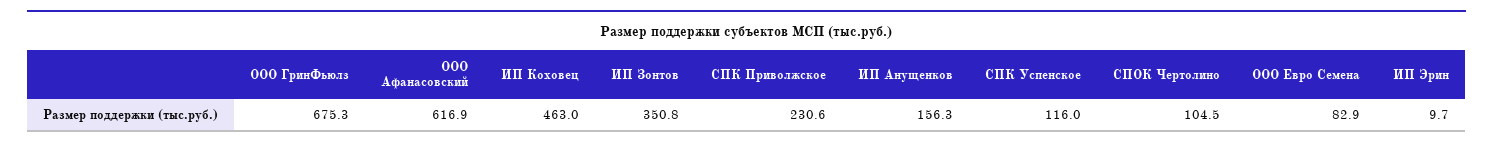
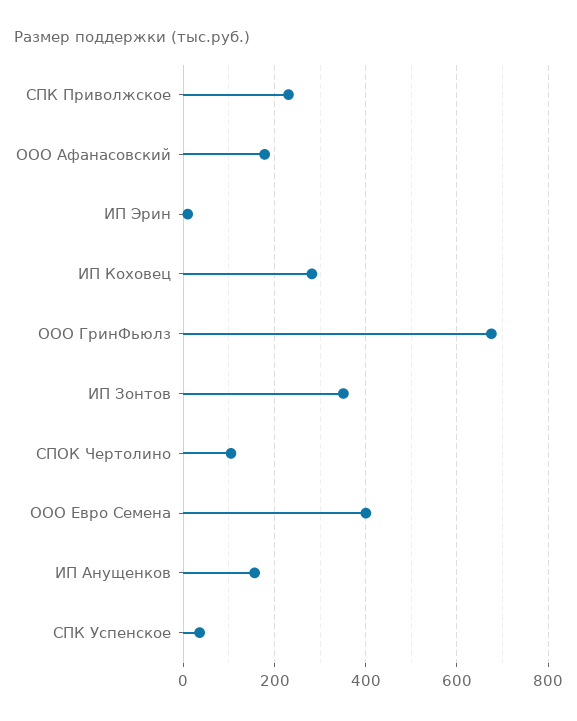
  {
    "ООО ГринФьюлз": 675.3,
-   "ООО Афанасовский": 616.9,
+   "ООО Афанасовский": 180,
-   "ИП Коховец": 463,
+   "ИП Коховец": 280,
    "ИП Зонтов": 350.8,
    "СПК Приволжское": 230.6,
    "ИП Анущенков": 156.3,
-   "СПК Успенское": 116,
+   "СПК Успенское": 40,
    "СПОК Чертолино": 104.5,
-   "ООО Евро Семена": 82.9,
+   "ООО Евро Семена": 400,
    "ИП Эрин": 9.7
  }

